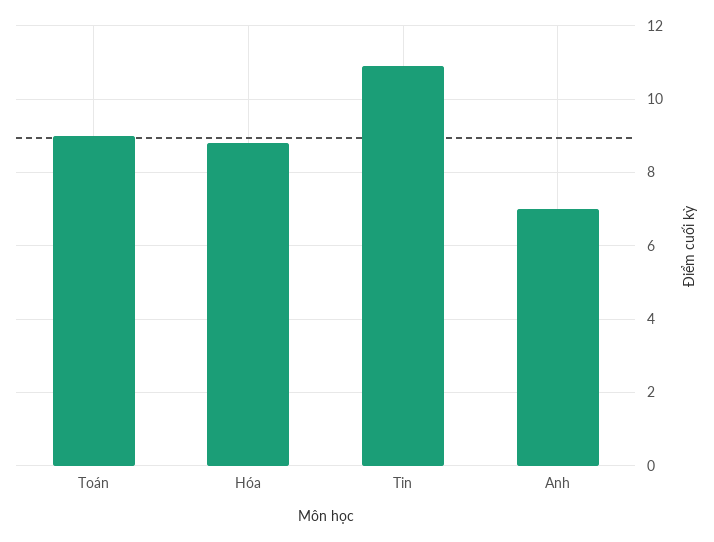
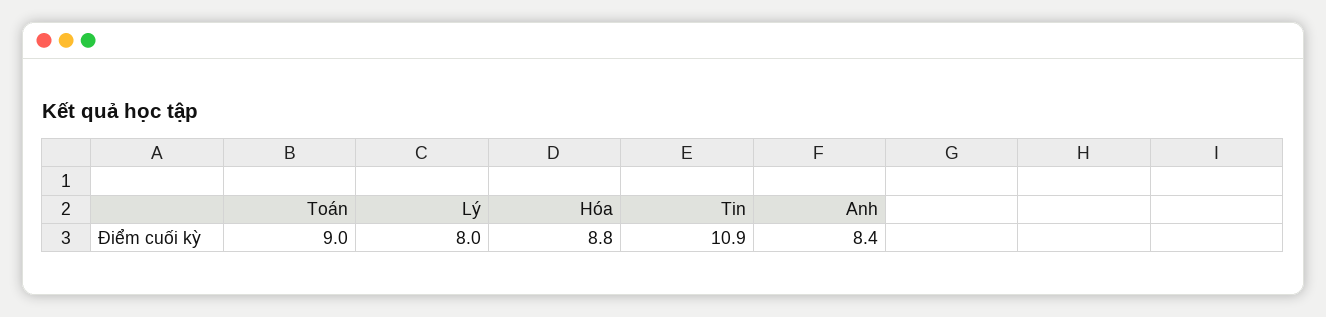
  {
    "Toán": 9,
    "Hóa": 8.8,
    "Tin": 10.9,
-   "Anh": 7
+   "Anh": 8.4,
+   "Lý": 8
  }

